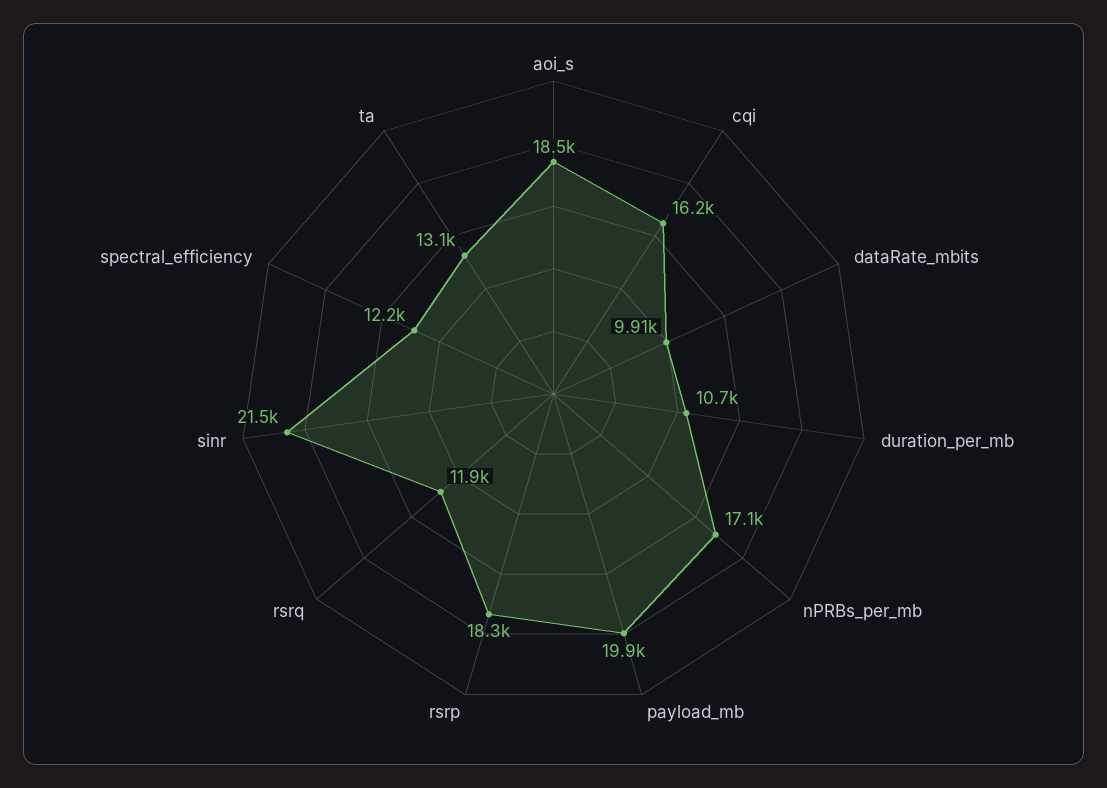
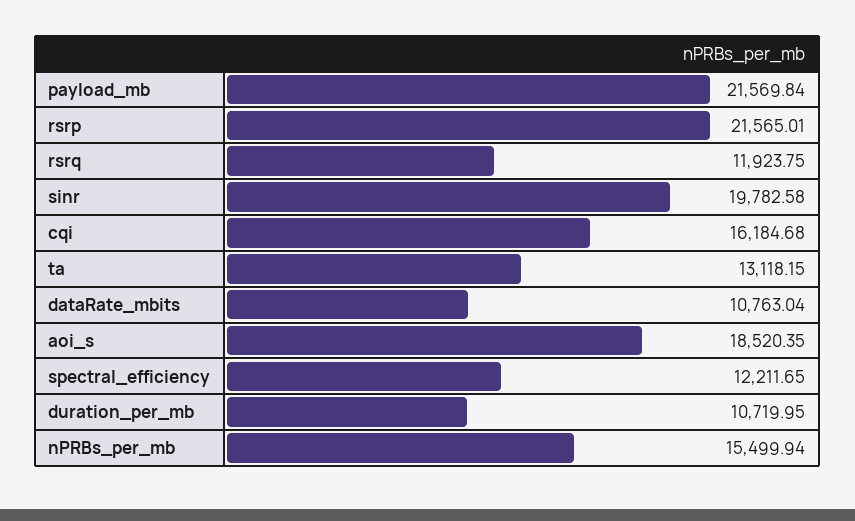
  {
    "aoi_s": 18520.35,
    "cqi": 16184.68,
-   "dataRate_mbits": 9910,
+   "dataRate_mbits": 10763.04,
    "duration_per_mb": 10719.95,
-   "nPRBs_per_mb": 17100,
+   "nPRBs_per_mb": 15499.94,
-   "payload_mb": 19900,
+   "payload_mb": 21569.84,
-   "rsrp": 18300,
+   "rsrp": 21565.01,
    "rsrq": 11923.75,
-   "sinr": 21500,
+   "sinr": 19782.58,
    "spectral_efficiency": 12211.65,
    "ta": 13118.15
  }

